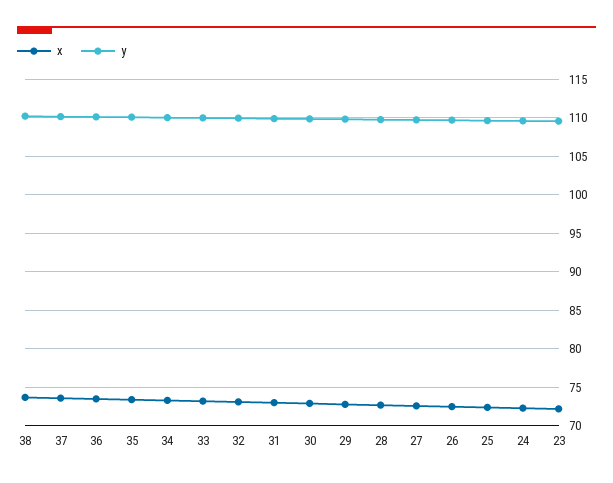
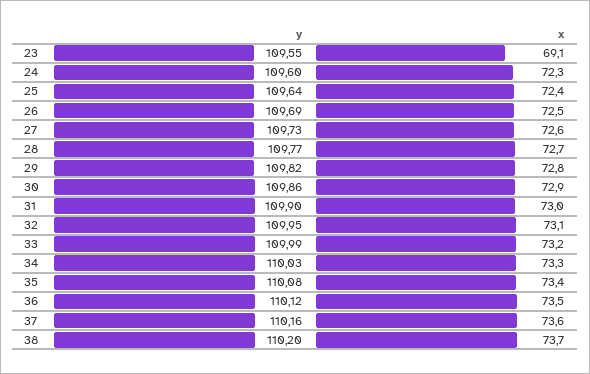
  {
    "x": {
      "38": 73.7,
      "37": 73.6,
      "36": 73.5,
      "35": 73.4,
      "34": 73.3,
      "33": 73.2,
      "32": 73.1,
      "31": 73,
      "30": 72.9,
      "29": 72.8,
      "28": 72.7,
      "27": 72.6,
      "26": 72.5,
      "25": 72.4,
      "24": 72.3,
-     "23": 72
+     "23": 69.1
    },
    "y": {
      "38": 110.2,
      "37": 110.16,
      "36": 110.12,
      "35": 110.08,
      "34": 110.03,
      "33": 109.99,
      "32": 109.95,
      "31": 109.9,
      "30": 109.86,
      "29": 109.82,
      "28": 109.77,
      "27": 109.73,
      "26": 109.69,
      "25": 109.64,
      "24": 109.6,
      "23": 109.55
    }
  }

